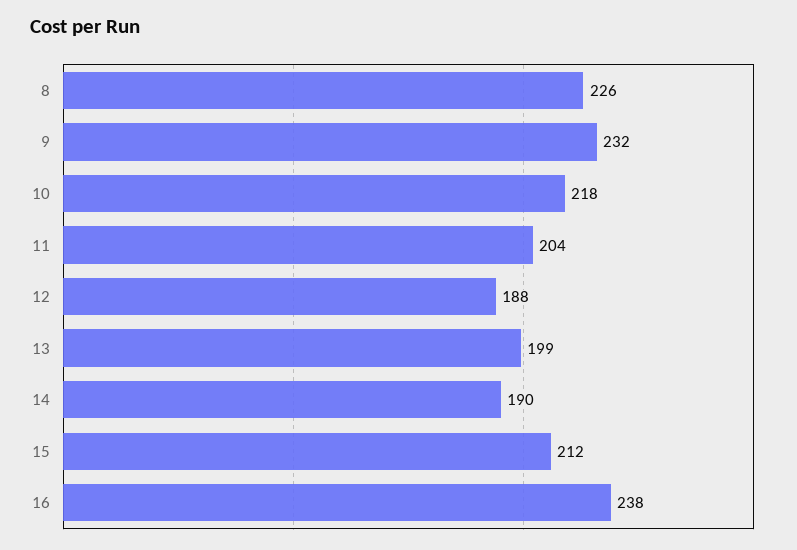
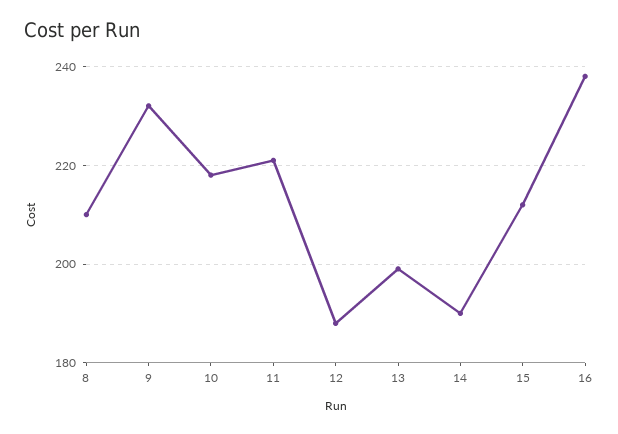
  {
-   "8": 226,
+   "8": 210,
    "9": 232,
    "10": 218,
-   "11": 204,
+   "11": 220,
    "12": 188,
    "13": 199,
    "14": 190,
    "15": 212,
    "16": 238
  }

